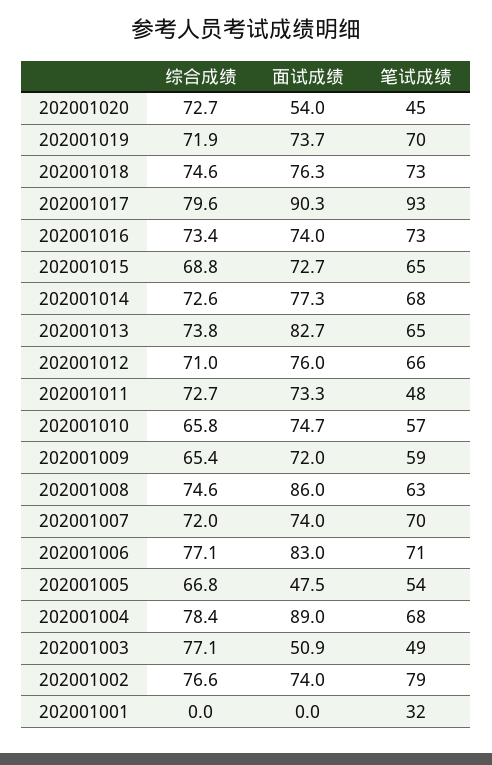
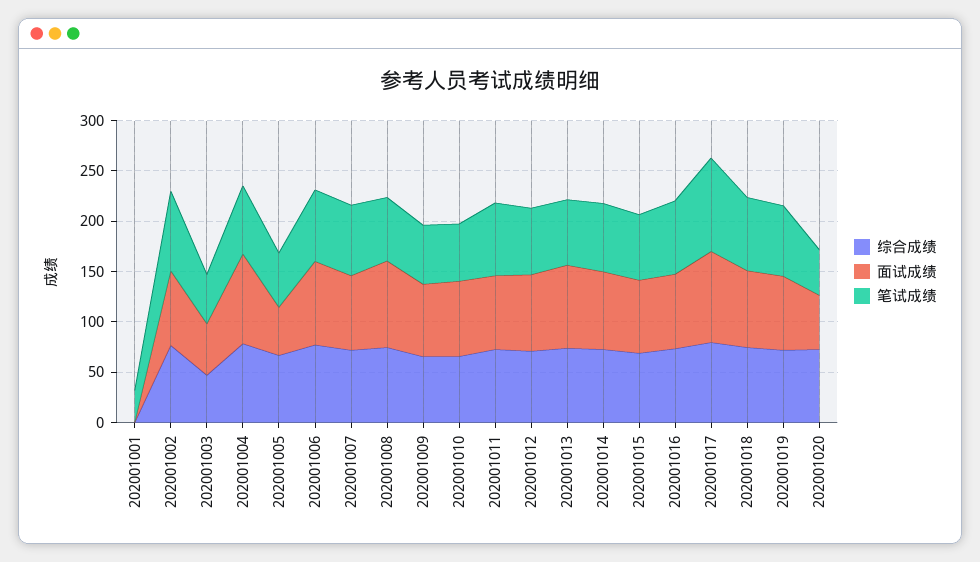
  {
    "综合成绩": {
      "202001020": 72.7,
      "202001019": 71.9,
      "202001018": 74.6,
      "202001017": 79.6,
      "202001016": 73.4,
      "202001015": 68.8,
      "202001014": 72.6,
      "202001013": 73.8,
      "202001012": 71,
      "202001011": 72.7,
      "202001010": 65.8,
      "202001009": 65.4,
      "202001008": 74.6,
      "202001007": 72,
      "202001006": 77.1,
      "202001005": 66.8,
      "202001004": 78.4,
-     "202001003": 77.1,
+     "202001003": 50,
      "202001002": 76.6,
      "202001001": 0
    },
    "面试成绩": {
      "202001020": 54,
      "202001019": 73.7,
      "202001018": 76.3,
      "202001017": 90.3,
      "202001016": 74,
      "202001015": 72.7,
      "202001014": 77.3,
      "202001013": 82.7,
      "202001012": 76,
      "202001011": 73.3,
      "202001010": 74.7,
      "202001009": 72,
      "202001008": 86,
      "202001007": 74,
      "202001006": 83,
      "202001005": 47.5,
      "202001004": 89,
      "202001003": 50.9,
      "202001002": 74,
      "202001001": 0
    },
    "笔试成绩": {
      "202001020": 45,
      "202001019": 70,
      "202001018": 73,
      "202001017": 93,
      "202001016": 73,
      "202001015": 65,
      "202001014": 68,
      "202001013": 65,
      "202001012": 66,
-     "202001011": 48,
+     "202001011": 70,
      "202001010": 57,
      "202001009": 59,
      "202001008": 63,
      "202001007": 70,
      "202001006": 71,
      "202001005": 54,
      "202001004": 68,
      "202001003": 49,
      "202001002": 79,
      "202001001": 32
    }
  }

